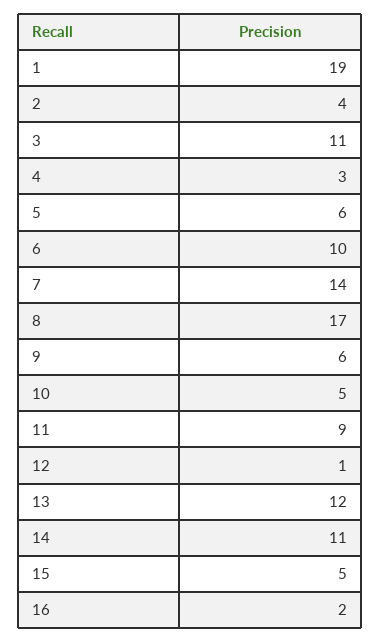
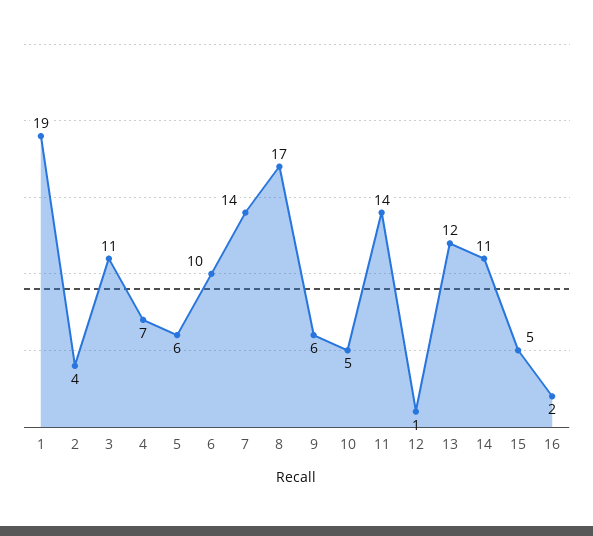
  {
    "1": 19,
    "2": 4,
    "3": 11,
-   "4": 3,
+   "4": 7,
    "5": 6,
    "6": 10,
    "7": 14,
    "8": 17,
    "9": 6,
    "10": 5,
-   "11": 9,
+   "11": 14,
    "12": 1,
    "13": 12,
    "14": 11,
    "15": 5,
    "16": 2
  }

